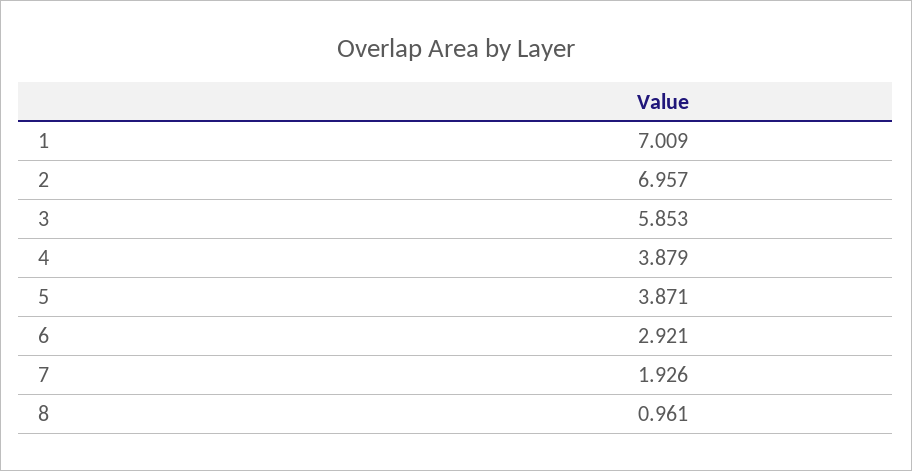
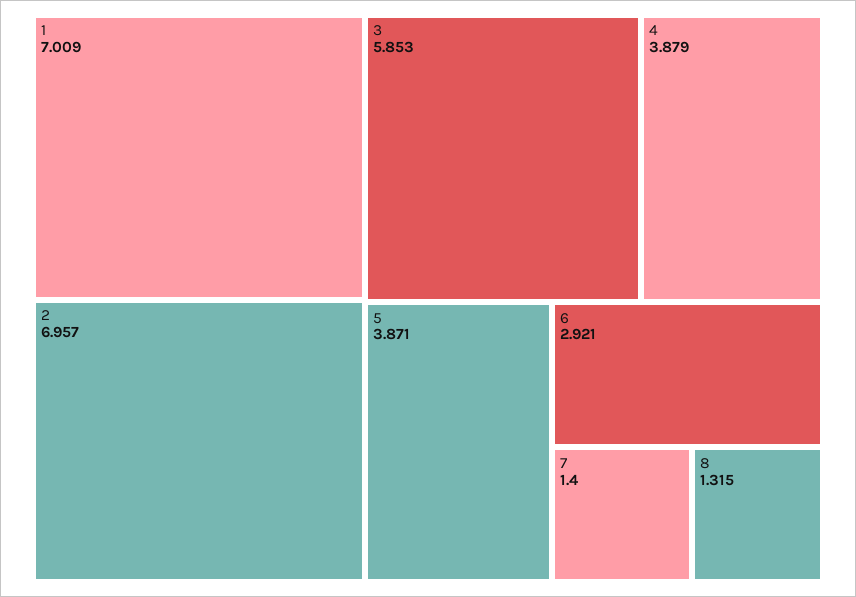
  {
    "1": 7.009,
    "2": 6.957,
    "3": 5.853,
    "4": 3.879,
    "5": 3.871,
    "6": 2.921,
-   "7": 1.926,
+   "7": 1.4,
-   "8": 0.961
+   "8": 1.315
  }

